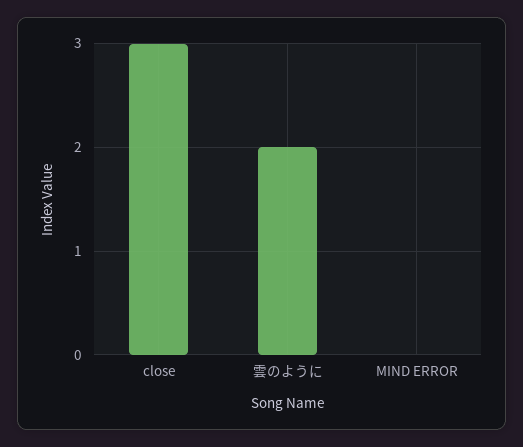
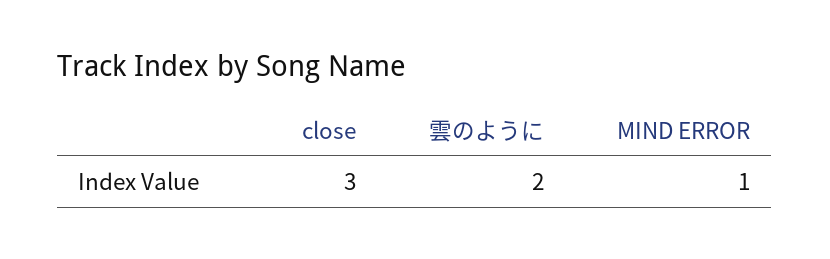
  {
    "close": 3,
    "雲のように": 2,
-   "MIND ERROR": 0
+   "MIND ERROR": 1
  }

